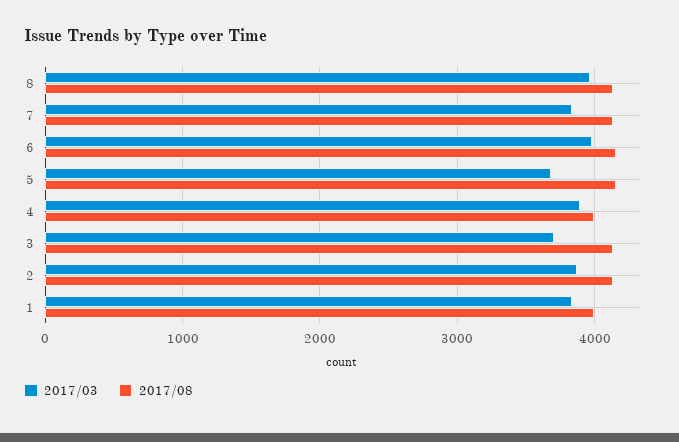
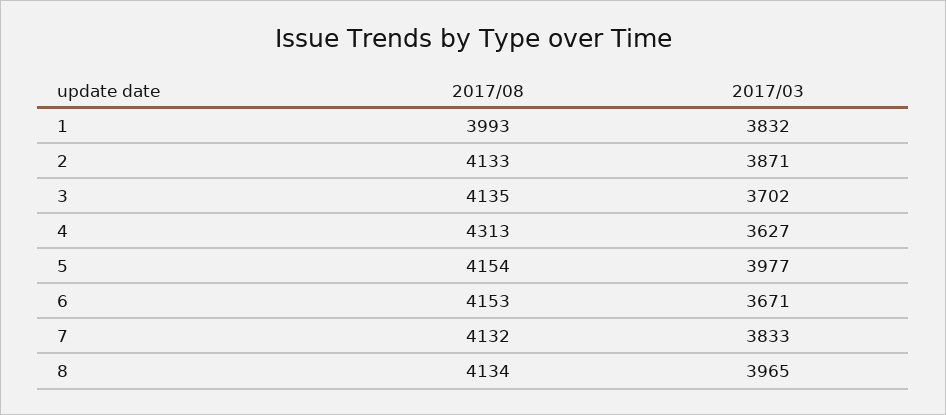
  {
    "2017/03": {
      "8": 3965,
      "7": 3833,
-     "6": 4000,
+     "6": 3671,
-     "5": 3700,
+     "5": 3977,
-     "4": 3900,
+     "4": 3627,
      "3": 3702,
      "2": 3871,
      "1": 3832
    },
    "2017/08": {
      "8": 4134,
      "7": 4132,
      "6": 4153,
      "5": 4154,
-     "4": 4000,
+     "4": 4313,
      "3": 4135,
      "2": 4133,
      "1": 3993
    }
  }

